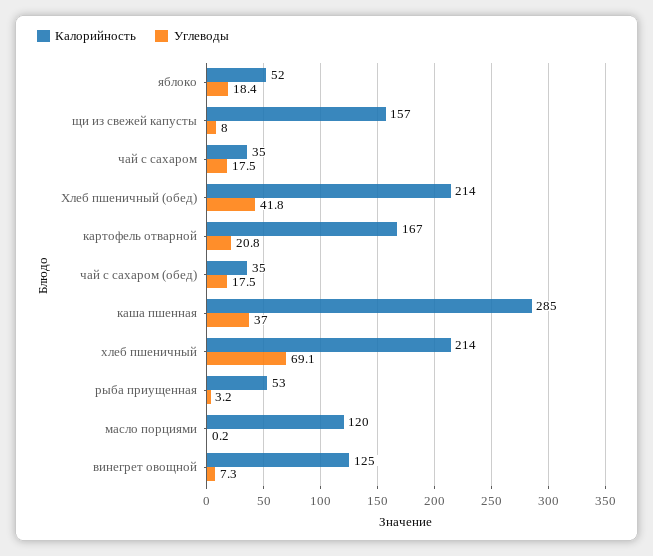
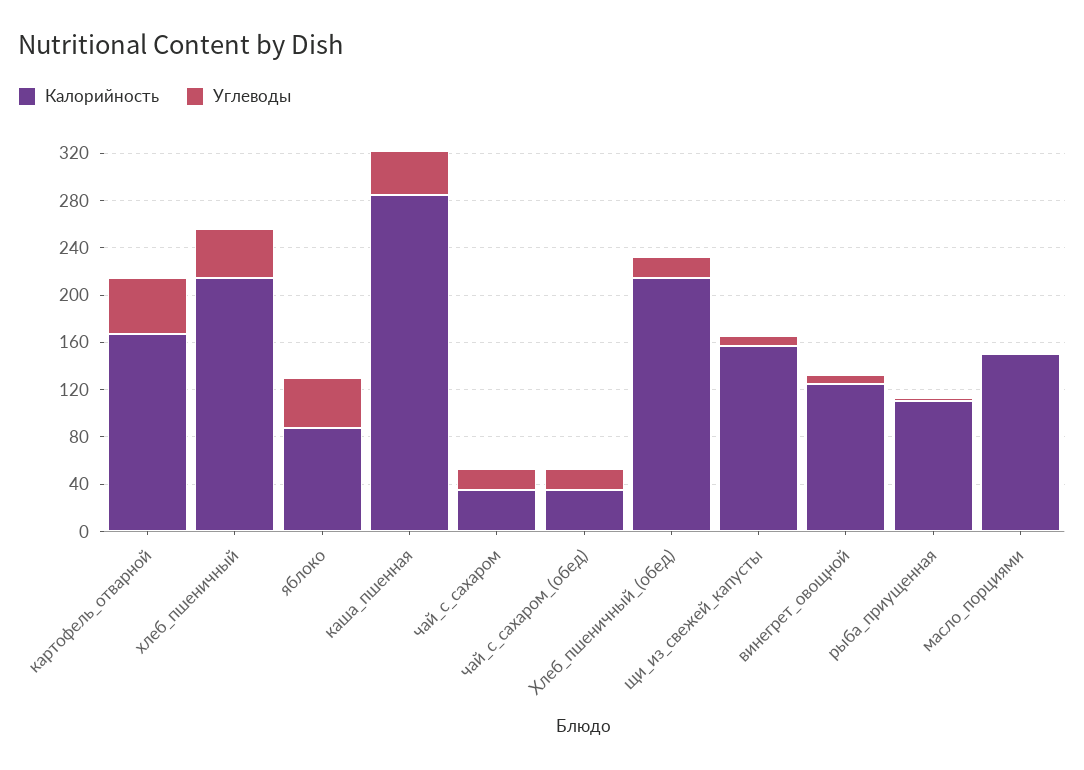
  {
    "Калорийность": {
-     "яблоко": 52,
+     "яблоко": 90,
      "щи из свежей капусты": 157,
      "чай с сахаром": 35,
      "Хлеб пшеничный (обед)": 214,
      "картофель отварной": 167,
      "чай с сахаром (обед)": 35,
      "каша пшенная": 285,
      "хлеб пшеничный": 214,
-     "рыба приущенная": 53,
+     "рыба приущенная": 110,
-     "масло порциями": 120,
+     "масло порциями": 150,
      "винегрет овощной": 125
    },
    "Углеводы": {
-     "яблоко": 18.4,
+     "яблоко": 40,
      "щи из свежей капусты": 8,
      "чай с сахаром": 17.5,
-     "Хлеб пшеничный (обед)": 41.8,
+     "Хлеб пшеничный (обед)": 20,
-     "картофель отварной": 20.8,
+     "картофель отварной": 50,
      "чай с сахаром (обед)": 17.5,
      "каша пшенная": 37,
-     "хлеб пшеничный": 69.1,
+     "хлеб пшеничный": 40,
      "рыба приущенная": 3.2,
      "масло порциями": 0.2,
      "винегрет овощной": 7.3
    }
  }

